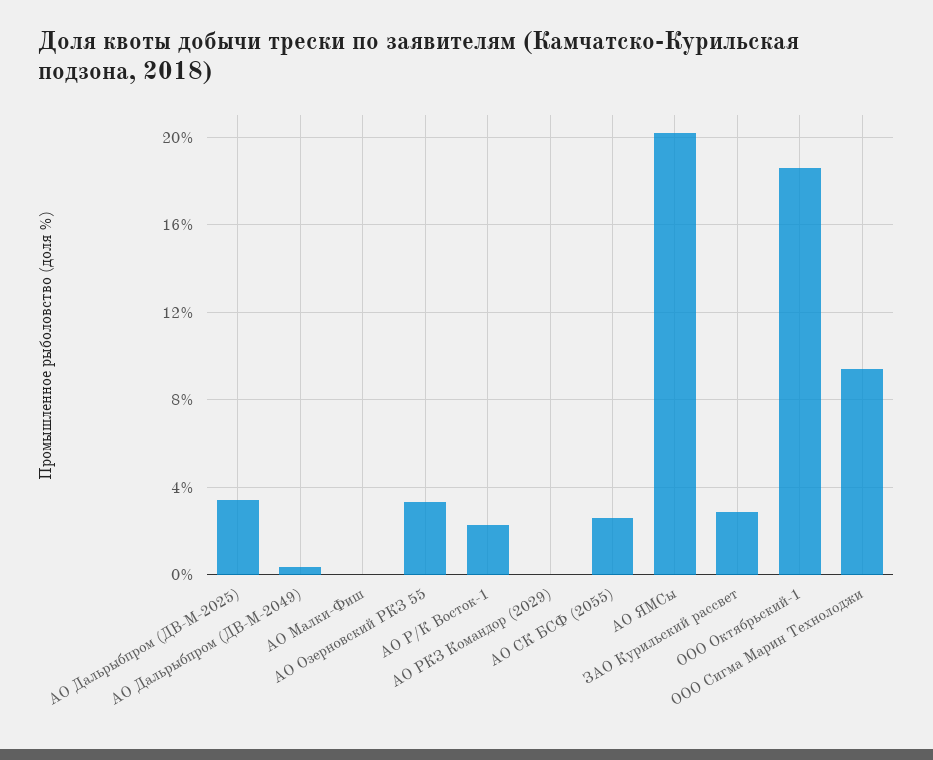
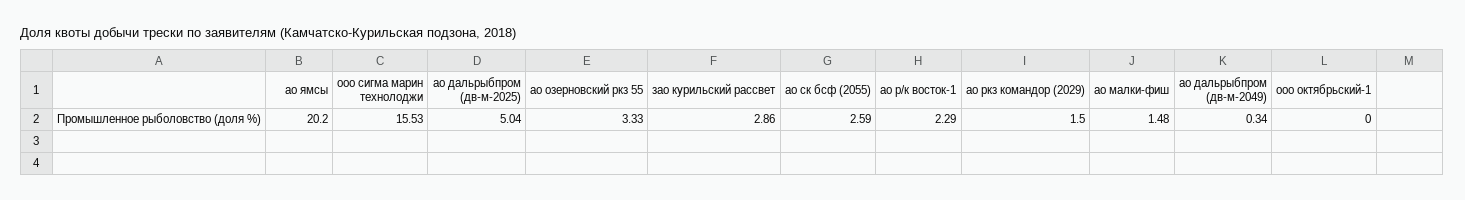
  {
-   "АО Дальрыбпром (ДВ-М-2025)": 3.5,
+   "АО Дальрыбпром (ДВ-М-2025)": 5.04,
    "АО Дальрыбпром (ДВ-М-2049)": 0.34,
-   "АО Малки-Фиш": 0,
+   "АО Малки-Фиш": 1.48,
    "АО Озерновский РКЗ 55": 3.33,
    "АО Р/К Восток-1": 2.29,
-   "АО РКЗ Командор (2029)": 0,
+   "АО РКЗ Командор (2029)": 1.5,
    "АО СК БСФ (2055)": 2.59,
    "АО ЯМСы": 20.2,
    "ЗАО Курильский рассвет": 2.86,
-   "ООО Октябрьский-1": 18.5,
+   "ООО Октябрьский-1": 0,
-   "ООО Сигма Марин Технолоджи": 9.5
+   "ООО Сигма Марин Технолоджи": 15.53
  }

